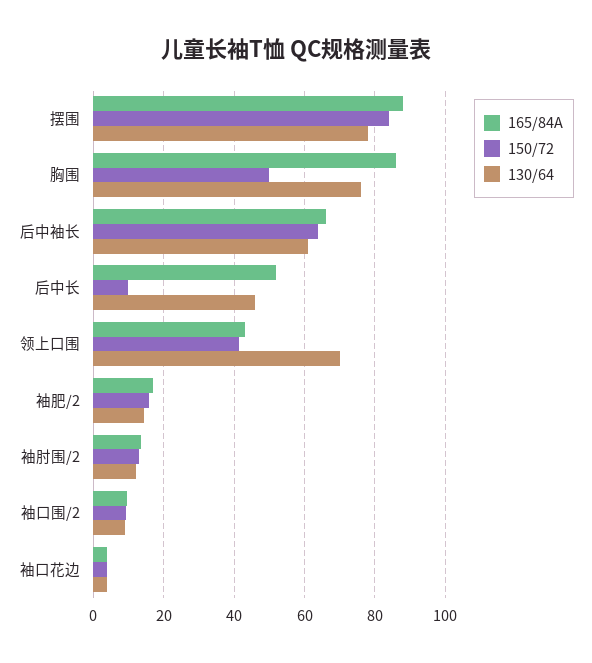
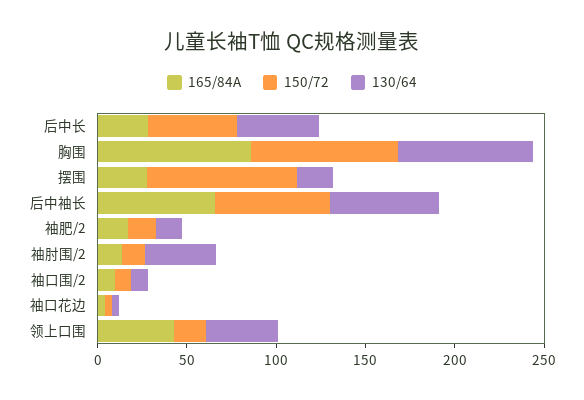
  {
    "165/84A": {
-     "摆围": 88,
+     "摆围": 30,
      "胸围": 86,
      "后中袖长": 66,
-     "后中长": 52,
+     "后中长": 30,
      "领上口围": 44,
      "袖肥/2": 16,
      "袖肘围/2": 14,
      "袖口围/2": 10,
      "袖口花边": 4
    },
    "150/72": {
      "摆围": 84,
-     "胸围": 50,
+     "胸围": 80,
      "后中袖长": 64,
-     "后中长": 10,
+     "后中长": 50,
-     "领上口围": 42,
+     "领上口围": 20,
      "袖肥/2": 16,
      "袖肘围/2": 14,
      "袖口围/2": 10,
      "袖口花边": 4
    },
    "130/64": {
-     "摆围": 78,
+     "摆围": 20,
      "胸围": 76,
      "后中袖长": 62,
      "后中长": 46,
-     "领上口围": 70,
+     "领上口围": 40,
      "袖肥/2": 14,
-     "袖肘围/2": 12,
+     "袖肘围/2": 40,
      "袖口围/2": 10,
      "袖口花边": 4
    }
  }

